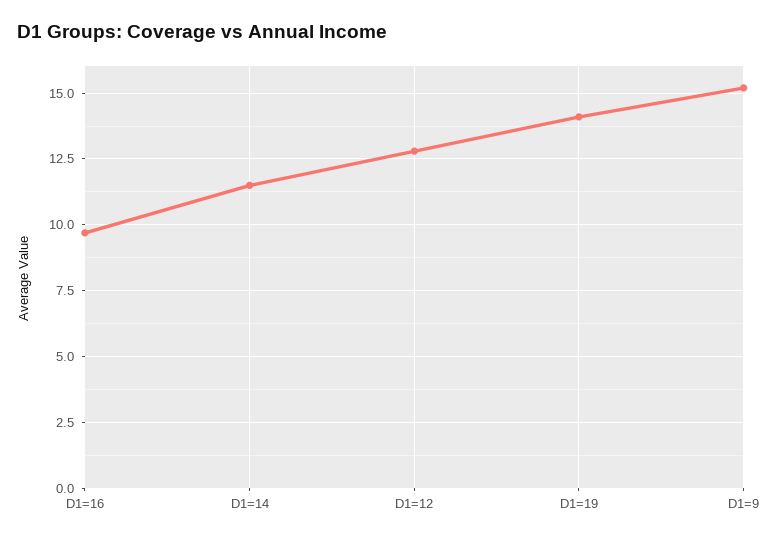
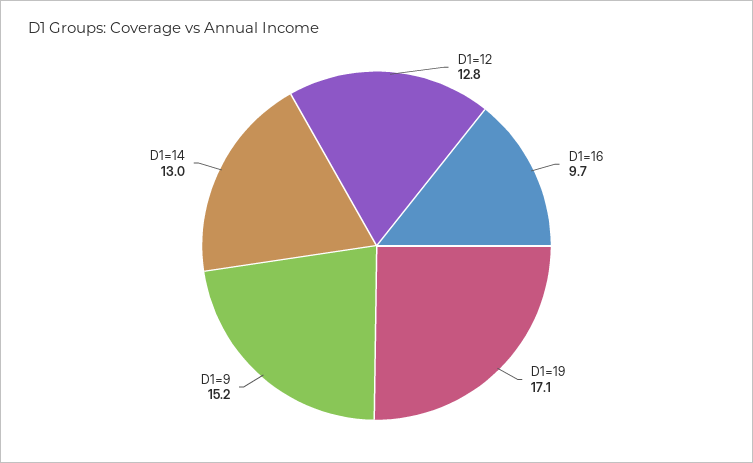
  {
    "D1=16": 9.7,
-   "D1=14": 11.5,
+   "D1=14": 13,
    "D1=12": 12.8,
-   "D1=19": 14,
+   "D1=19": 17.1,
    "D1=9": 15.2
  }

